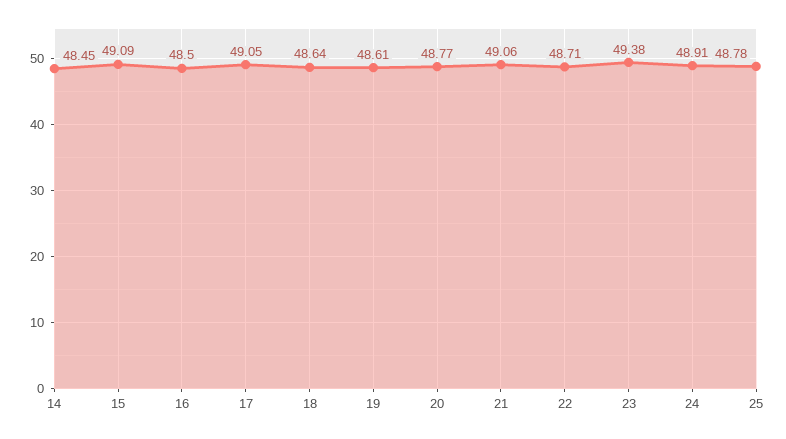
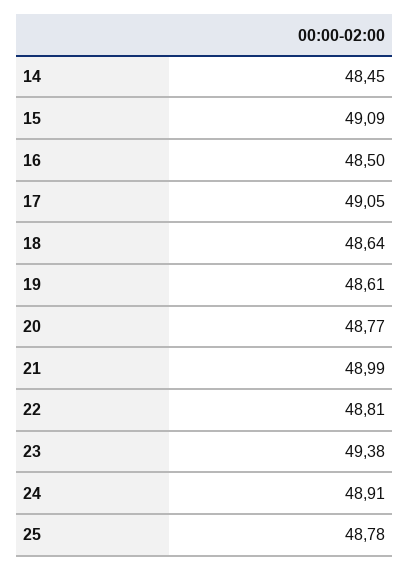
  {
    "14": 48.45,
    "15": 49.09,
    "16": 48.5,
    "17": 49.05,
    "18": 48.64,
    "19": 48.61,
    "20": 48.77,
-   "21": 49.06,
+   "21": 48.99,
-   "22": 48.71,
+   "22": 48.81,
    "23": 49.38,
    "24": 48.91,
    "25": 48.78
  }

